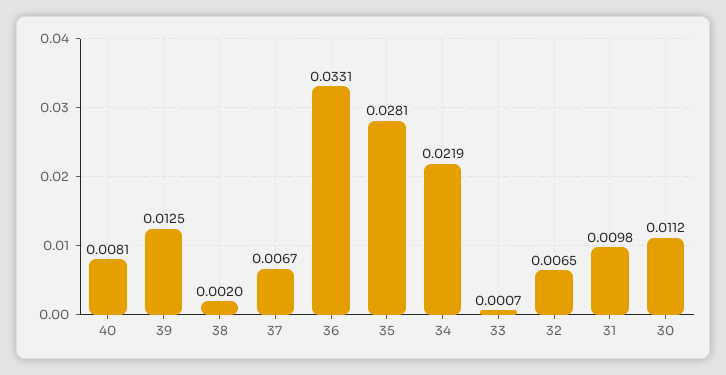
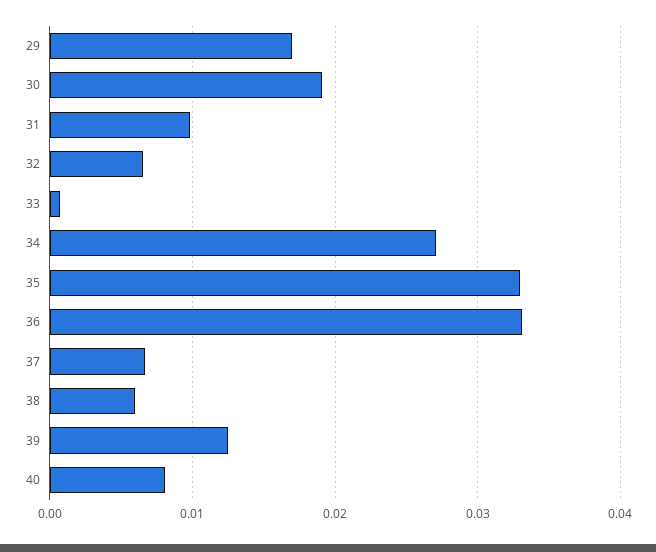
  {
    "40": 0.0081,
    "39": 0.0125,
-   "38": 0.002,
+   "38": 0.006,
    "37": 0.0067,
    "36": 0.0331,
-   "35": 0.0281,
+   "35": 0.033,
-   "34": 0.0219,
+   "34": 0.027,
    "33": 0.0007,
    "32": 0.0065,
    "31": 0.0098,
-   "30": 0.0112
+   "30": 0.019,
+   "29": 0.017
  }

